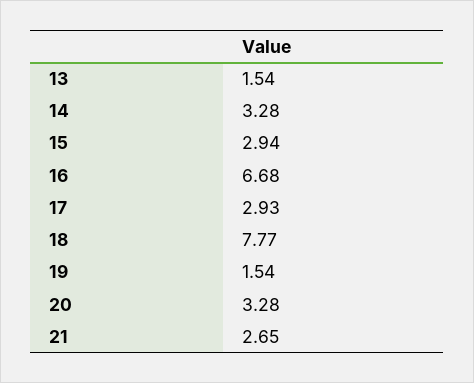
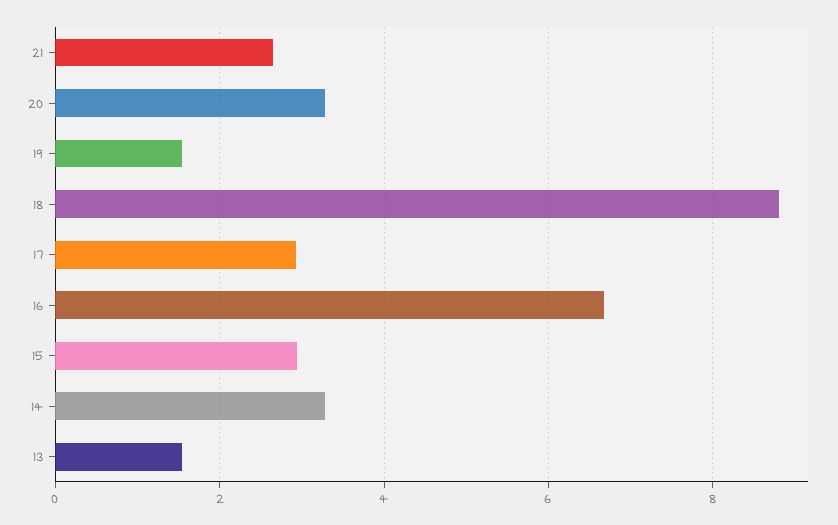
  {
    "13": 1.54,
    "14": 3.28,
    "15": 2.94,
    "16": 6.68,
    "17": 2.93,
-   "18": 7.77,
+   "18": 8.8,
    "19": 1.54,
    "20": 3.28,
    "21": 2.65
  }

